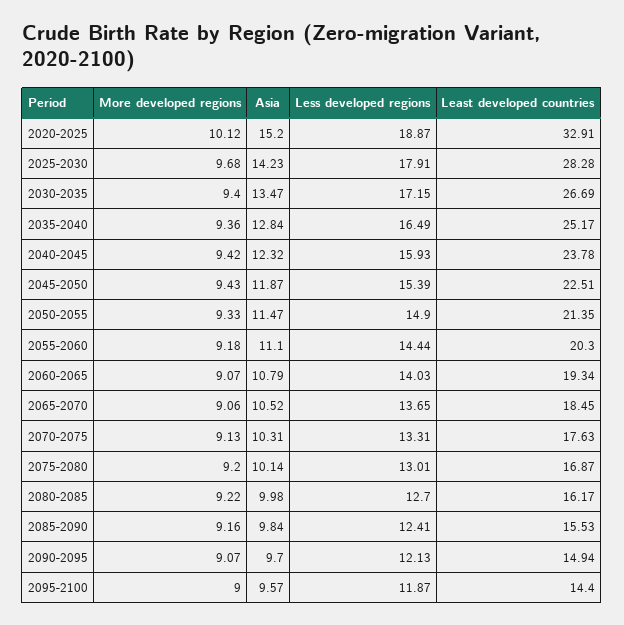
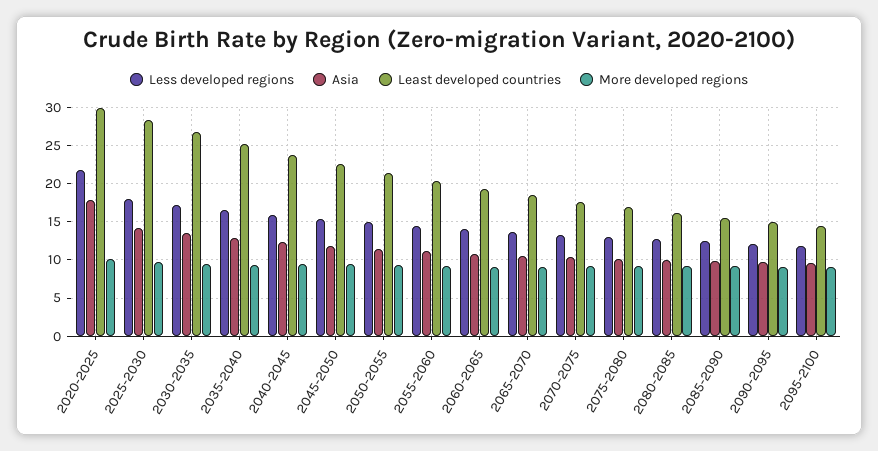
  {
    "More developed regions": {
      "2020-2025": 10.12,
      "2025-2030": 9.68,
      "2030-2035": 9.4,
      "2035-2040": 9.36,
      "2040-2045": 9.42,
      "2045-2050": 9.43,
      "2050-2055": 9.33,
      "2055-2060": 9.18,
      "2060-2065": 9.07,
      "2065-2070": 9.06,
      "2070-2075": 9.13,
      "2075-2080": 9.2,
      "2080-2085": 9.22,
      "2085-2090": 9.16,
      "2090-2095": 9.07,
      "2095-2100": 9
    },
    "Asia": {
-     "2020-2025": 15.2,
+     "2020-2025": 18,
      "2025-2030": 14.23,
      "2030-2035": 13.47,
      "2035-2040": 12.84,
      "2040-2045": 12.32,
      "2045-2050": 11.87,
      "2050-2055": 11.47,
      "2055-2060": 11.1,
      "2060-2065": 10.79,
      "2065-2070": 10.52,
      "2070-2075": 10.31,
      "2075-2080": 10.14,
      "2080-2085": 9.98,
      "2085-2090": 9.84,
      "2090-2095": 9.7,
      "2095-2100": 9.57
    },
    "Less developed regions": {
-     "2020-2025": 18.87,
+     "2020-2025": 22,
      "2025-2030": 17.91,
      "2030-2035": 17.15,
      "2035-2040": 16.49,
      "2040-2045": 15.93,
      "2045-2050": 15.39,
      "2050-2055": 14.9,
      "2055-2060": 14.44,
      "2060-2065": 14.03,
      "2065-2070": 13.65,
      "2070-2075": 13.31,
      "2075-2080": 13.01,
      "2080-2085": 12.7,
      "2085-2090": 12.41,
      "2090-2095": 12.13,
      "2095-2100": 11.87
    },
    "Least developed countries": {
-     "2020-2025": 32.91,
+     "2020-2025": 30,
      "2025-2030": 28.28,
      "2030-2035": 26.69,
      "2035-2040": 25.17,
      "2040-2045": 23.78,
      "2045-2050": 22.51,
      "2050-2055": 21.35,
      "2055-2060": 20.3,
      "2060-2065": 19.34,
      "2065-2070": 18.45,
      "2070-2075": 17.63,
      "2075-2080": 16.87,
      "2080-2085": 16.17,
      "2085-2090": 15.53,
      "2090-2095": 14.94,
      "2095-2100": 14.4
    }
  }

